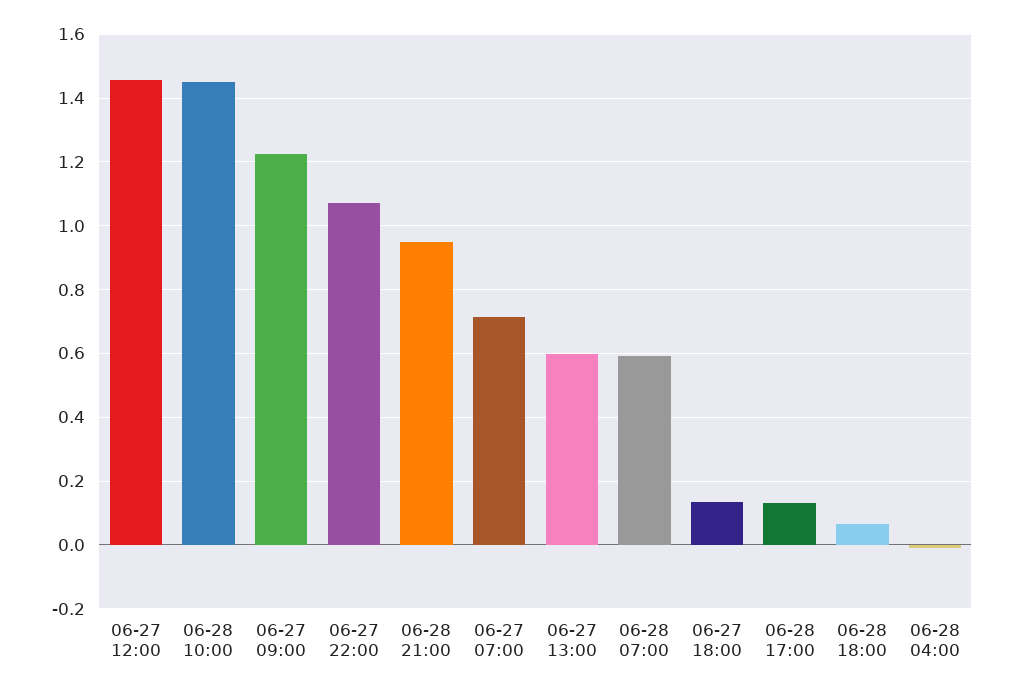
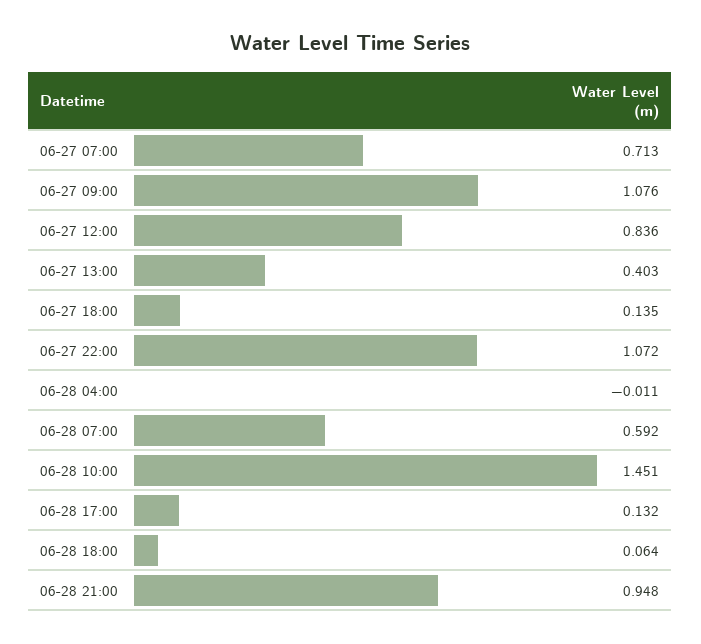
  {
-   "06-27 12:00": 1.46,
+   "06-27 12:00": 0.836,
    "06-28 10:00": 1.451,
-   "06-27 09:00": 1.22,
+   "06-27 09:00": 1.076,
    "06-27 22:00": 1.072,
    "06-28 21:00": 0.948,
    "06-27 07:00": 0.713,
-   "06-27 13:00": 0.6,
+   "06-27 13:00": 0.403,
    "06-28 07:00": 0.592,
    "06-27 18:00": 0.135,
    "06-28 17:00": 0.132,
    "06-28 18:00": 0.064,
    "06-28 04:00": -0.011
  }

